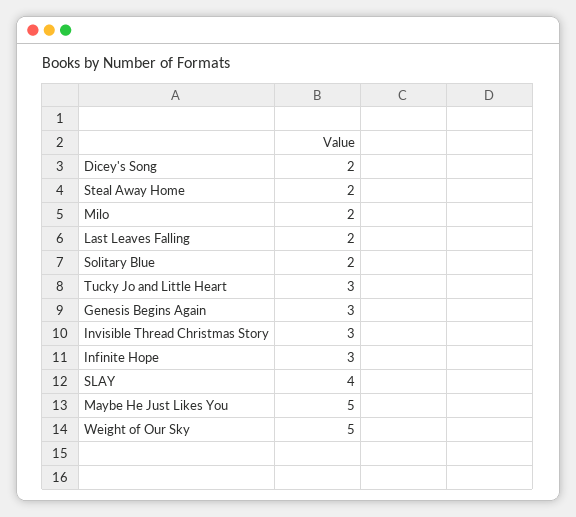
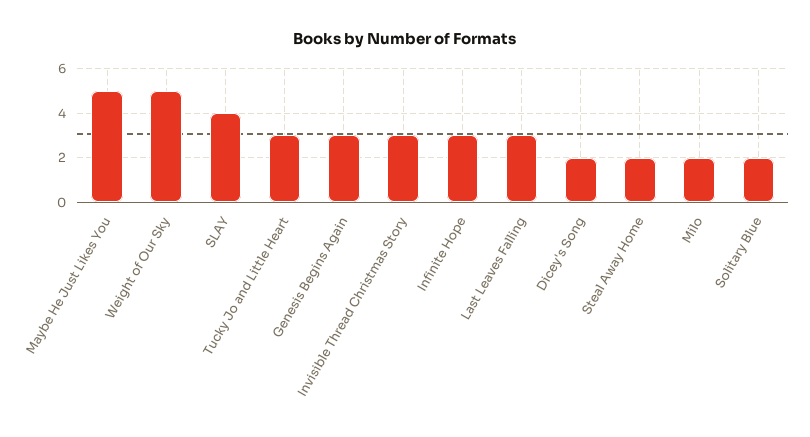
  {
    "Dicey's Song": 2,
    "Steal Away Home": 2,
    "Milo": 2,
-   "Last Leaves Falling": 2,
+   "Last Leaves Falling": 3,
    "Solitary Blue": 2,
    "Tucky Jo and Little Heart": 3,
    "Genesis Begins Again": 3,
    "Invisible Thread Christmas Story": 3,
    "Infinite Hope": 3,
    "SLAY": 4,
    "Maybe He Just Likes You": 5,
    "Weight of Our Sky": 5
  }

